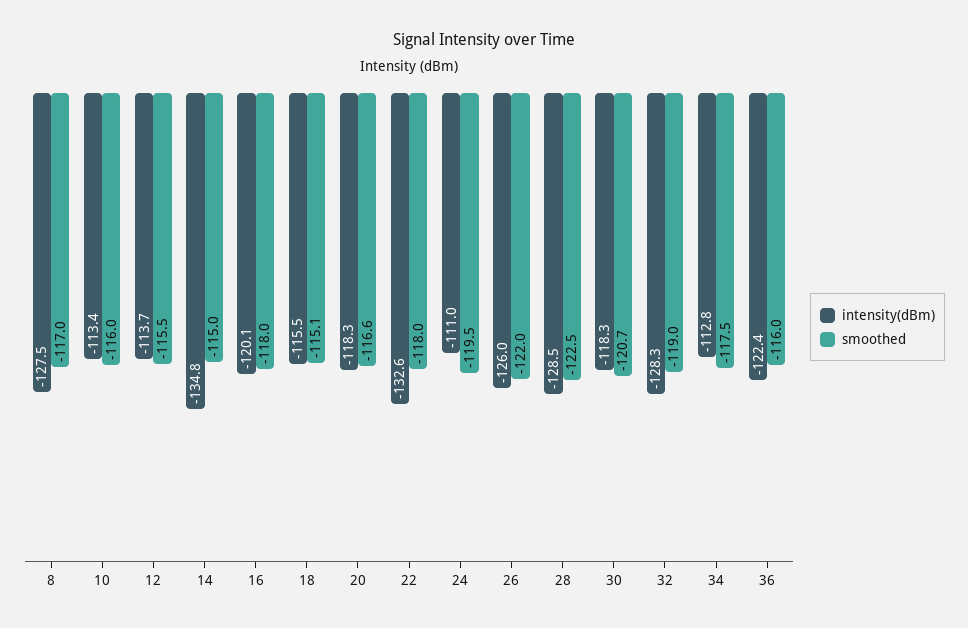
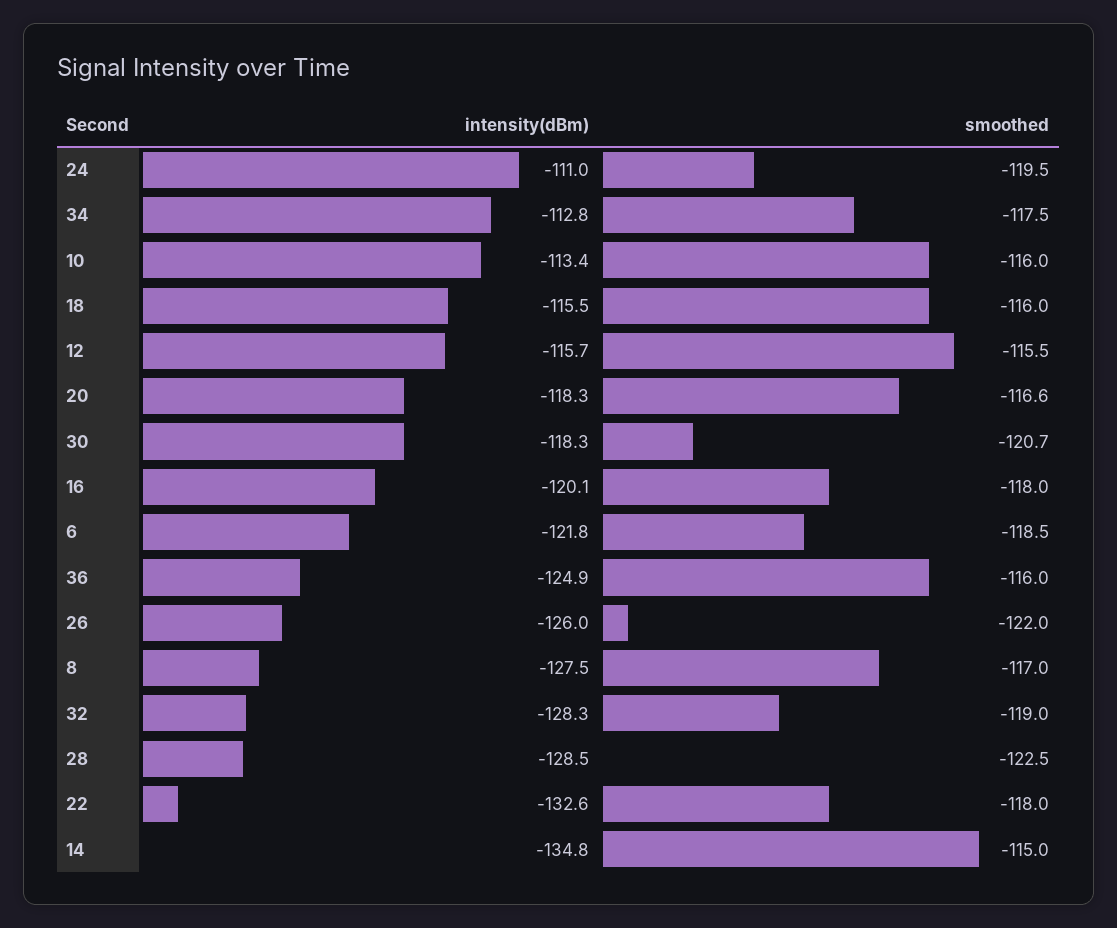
  {
    "intensity(dBm)": {
      "8": -127.5,
      "10": -113.4,
-     "12": -113.7,
+     "12": -115.7,
      "14": -134.8,
      "16": -120.1,
      "18": -115.5,
      "20": -118.3,
      "22": -132.6,
      "24": -111,
      "26": -126,
      "28": -128.5,
      "30": -118.3,
      "32": -128.3,
      "34": -112.8,
-     "36": -122.4
+     "36": -124.9,
+     "6": -121.8
    },
    "smoothed": {
      "8": -117,
      "10": -116,
      "12": -115.5,
      "14": -115,
      "16": -118,
-     "18": -115.1,
+     "18": -116,
      "20": -116.6,
      "22": -118,
      "24": -119.5,
      "26": -122,
      "28": -122.5,
      "30": -120.7,
      "32": -119,
      "34": -117.5,
-     "36": -116
+     "36": -116,
+     "6": -118.5
    }
  }

